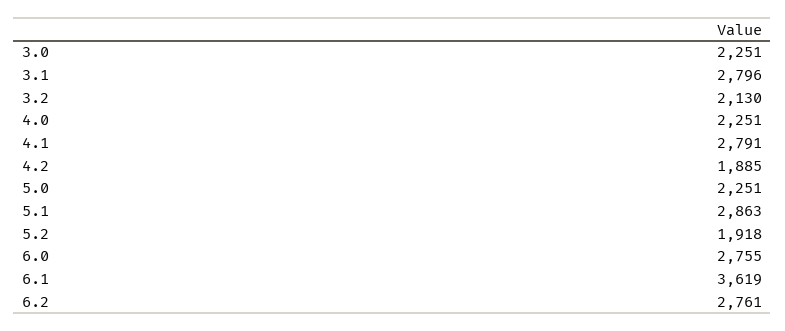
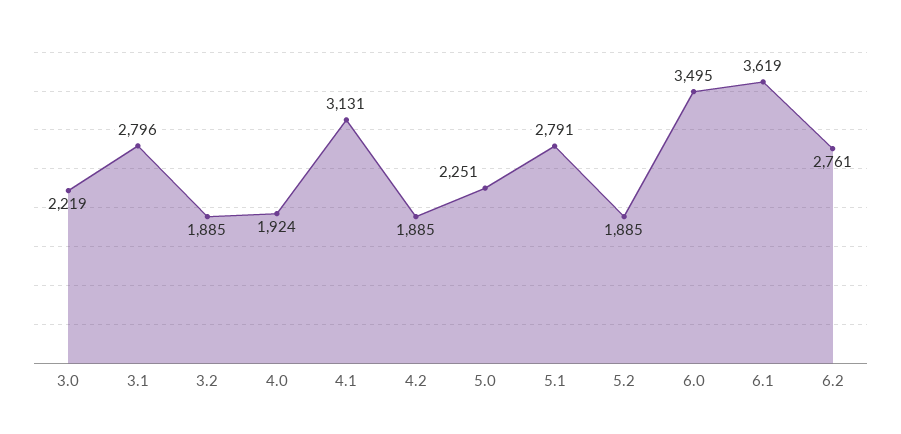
  {
-   "3.0": 2251,
+   "3.0": 2219,
    "3.1": 2796,
-   "3.2": 2130,
+   "3.2": 1885,
-   "4.0": 2251,
+   "4.0": 1924,
-   "4.1": 2791,
+   "4.1": 3131,
    "4.2": 1885,
    "5.0": 2251,
-   "5.1": 2863,
+   "5.1": 2791,
-   "5.2": 1918,
+   "5.2": 1885,
-   "6.0": 2755,
+   "6.0": 3495,
    "6.1": 3619,
    "6.2": 2761
  }

